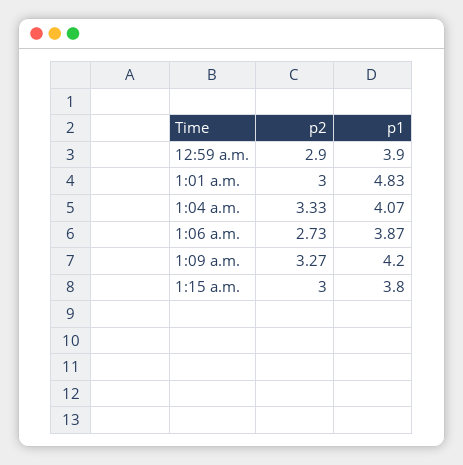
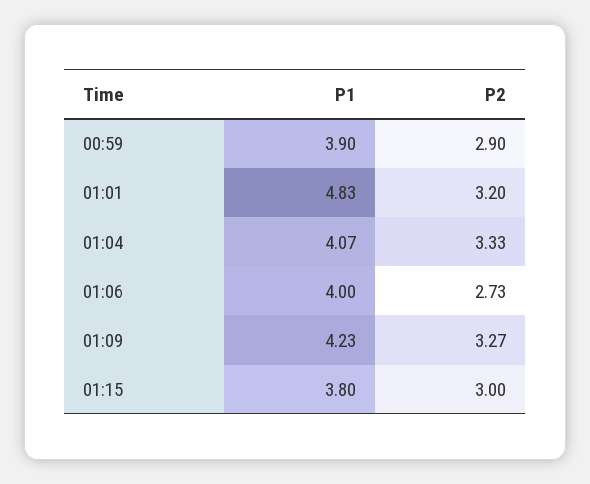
  {
    "p2": {
      "12:59 a.m.": 2.9,
-     "1:01 a.m.": 3,
+     "1:01 a.m.": 3.2,
      "1:04 a.m.": 3.33,
      "1:06 a.m.": 2.73,
      "1:09 a.m.": 3.27,
      "1:15 a.m.": 3
    },
    "p1": {
      "12:59 a.m.": 3.9,
      "1:01 a.m.": 4.83,
      "1:04 a.m.": 4.07,
-     "1:06 a.m.": 3.87,
+     "1:06 a.m.": 4,
-     "1:09 a.m.": 4.2,
+     "1:09 a.m.": 4.23,
      "1:15 a.m.": 3.8
    }
  }

